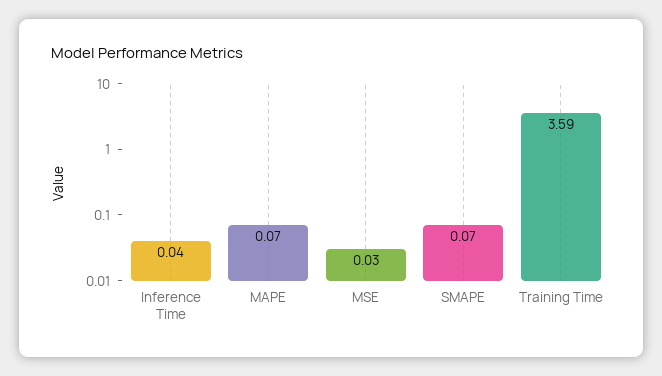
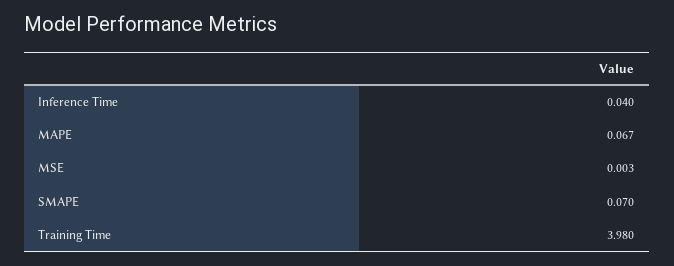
  {
    "Inference Time": 0.04,
    "MAPE": 0.067,
-   "MSE": 0.03,
+   "MSE": 0.003,
    "SMAPE": 0.07,
-   "Training Time": 3.59
+   "Training Time": 3.98
  }

